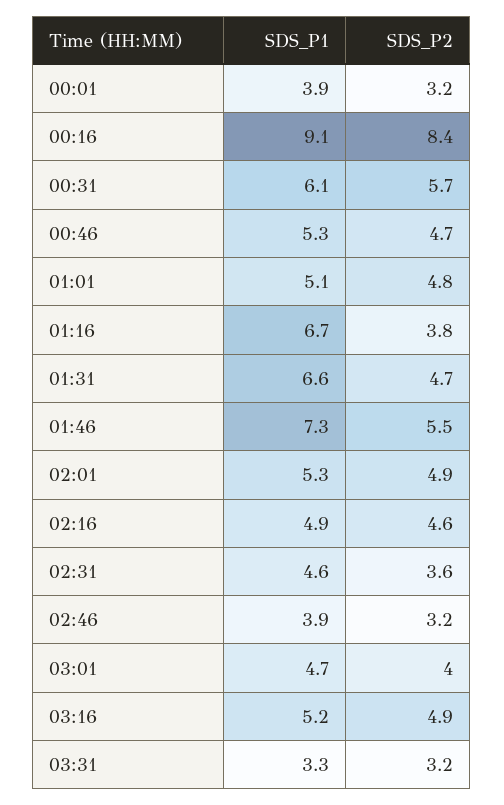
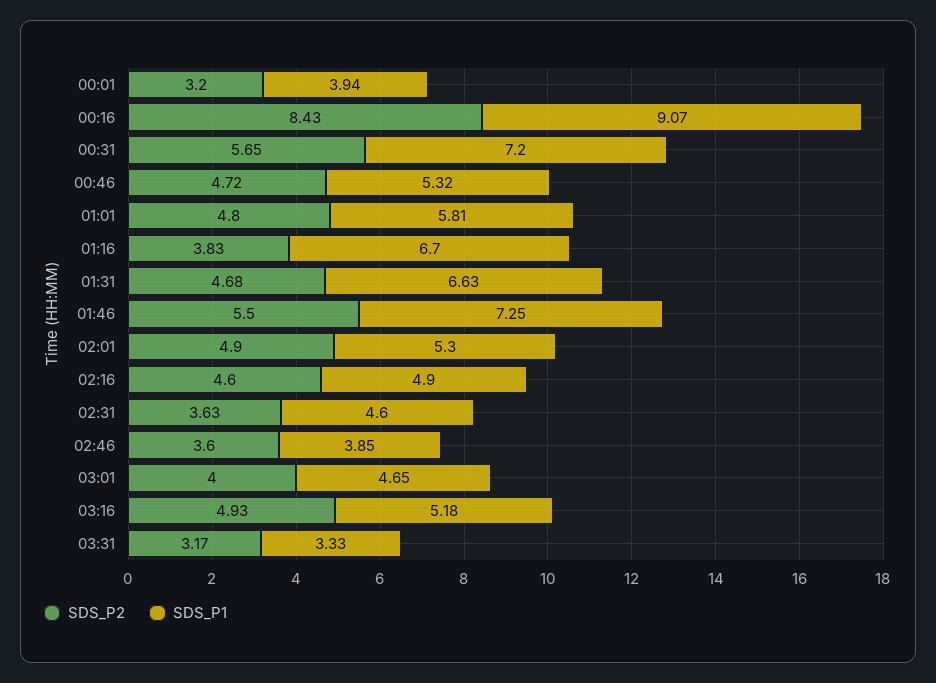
  {
    "SDS_P1": {
      "00:01": 3.94,
      "00:16": 9.07,
-     "00:31": 6.1,
+     "00:31": 7.2,
      "00:46": 5.32,
-     "01:01": 5.1,
+     "01:01": 5.81,
      "01:16": 6.7,
      "01:31": 6.63,
      "01:46": 7.25,
      "02:01": 5.3,
      "02:16": 4.9,
      "02:31": 4.6,
      "02:46": 3.85,
      "03:01": 4.65,
      "03:16": 5.18,
      "03:31": 3.33
    },
    "SDS_P2": {
      "00:01": 3.2,
      "00:16": 8.43,
      "00:31": 5.65,
      "00:46": 4.72,
      "01:01": 4.8,
      "01:16": 3.83,
      "01:31": 4.68,
      "01:46": 5.5,
      "02:01": 4.9,
      "02:16": 4.6,
      "02:31": 3.63,
-     "02:46": 3.2,
+     "02:46": 3.6,
      "03:01": 4,
      "03:16": 4.93,
      "03:31": 3.17
    }
  }

